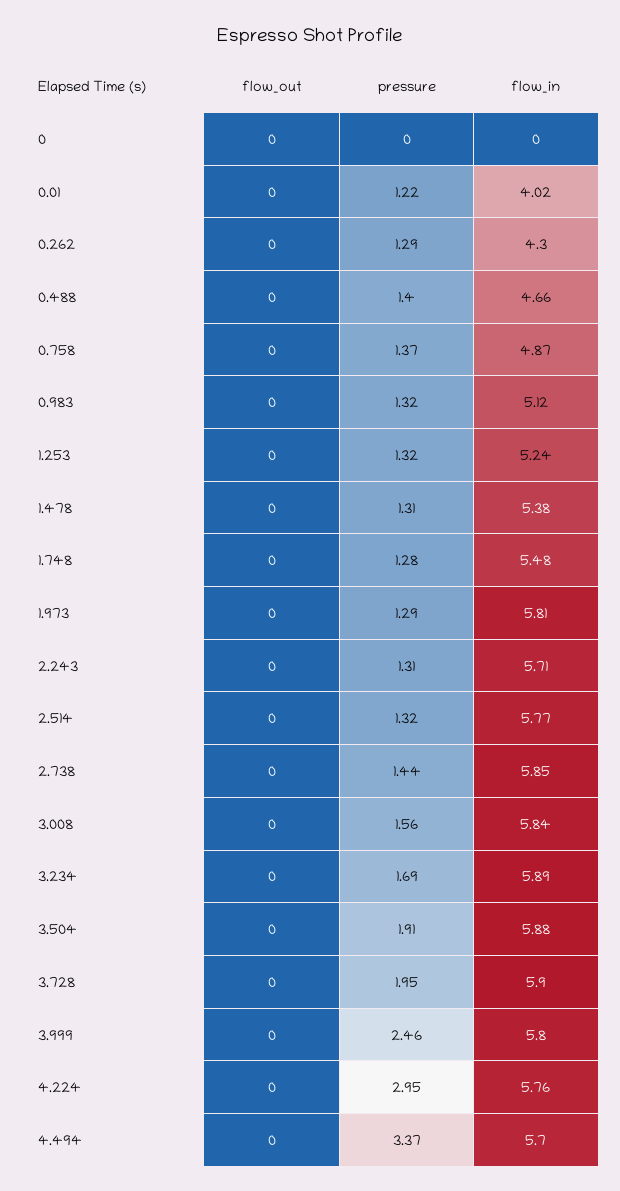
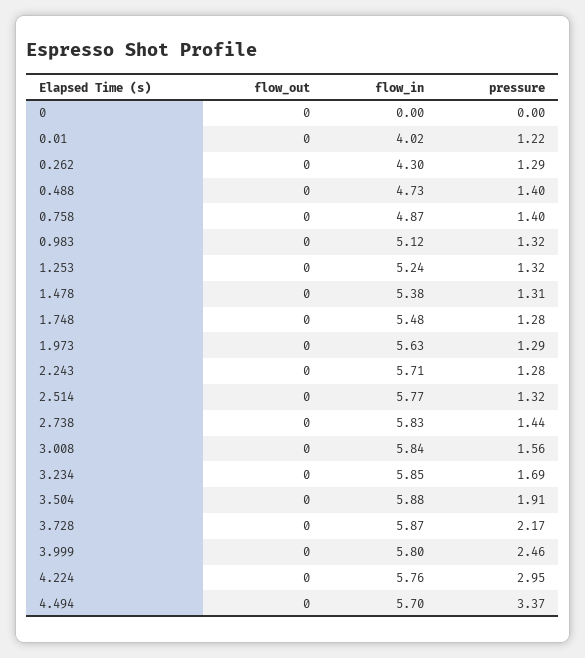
  {
    "flow_out": {
      "0": 0,
      "0.01": 0,
      "0.262": 0,
      "0.488": 0,
      "0.758": 0,
      "0.983": 0,
      "1.253": 0,
      "1.478": 0,
      "1.748": 0,
      "1.973": 0,
      "2.243": 0,
      "2.514": 0,
      "2.738": 0,
      "3.008": 0,
      "3.234": 0,
      "3.504": 0,
      "3.728": 0,
      "3.999": 0,
      "4.224": 0,
      "4.494": 0
    },
    "pressure": {
      "0": 0,
      "0.01": 1.22,
      "0.262": 1.29,
      "0.488": 1.4,
-     "0.758": 1.37,
+     "0.758": 1.4,
      "0.983": 1.32,
      "1.253": 1.32,
      "1.478": 1.31,
      "1.748": 1.28,
      "1.973": 1.29,
-     "2.243": 1.31,
+     "2.243": 1.28,
      "2.514": 1.32,
      "2.738": 1.44,
      "3.008": 1.56,
      "3.234": 1.69,
      "3.504": 1.91,
-     "3.728": 1.95,
+     "3.728": 2.17,
      "3.999": 2.46,
      "4.224": 2.95,
      "4.494": 3.37
    },
    "flow_in": {
      "0": 0,
      "0.01": 4.02,
      "0.262": 4.3,
-     "0.488": 4.66,
+     "0.488": 4.73,
      "0.758": 4.87,
      "0.983": 5.12,
      "1.253": 5.24,
      "1.478": 5.38,
      "1.748": 5.48,
-     "1.973": 5.81,
+     "1.973": 5.63,
      "2.243": 5.71,
      "2.514": 5.77,
-     "2.738": 5.85,
+     "2.738": 5.83,
      "3.008": 5.84,
-     "3.234": 5.89,
+     "3.234": 5.85,
      "3.504": 5.88,
-     "3.728": 5.9,
+     "3.728": 5.87,
      "3.999": 5.8,
      "4.224": 5.76,
      "4.494": 5.7
    }
  }

